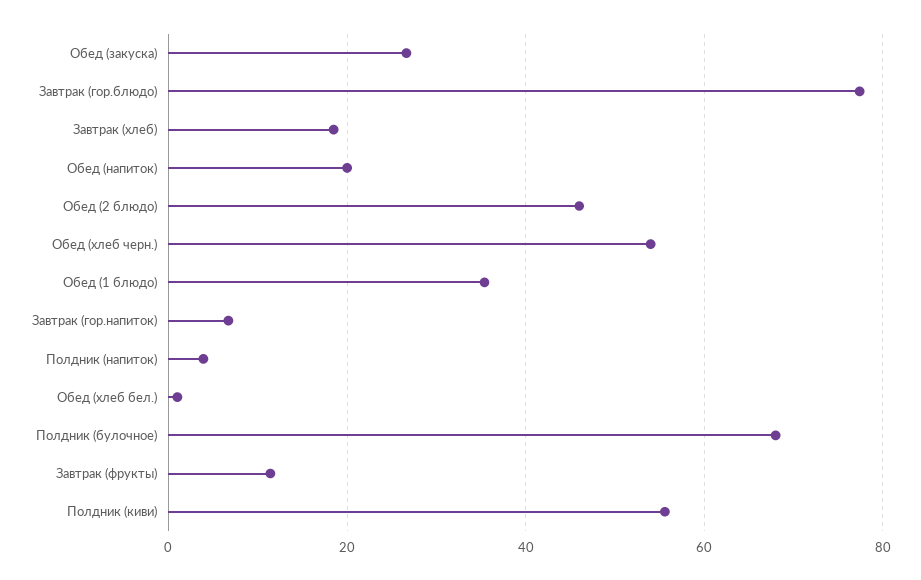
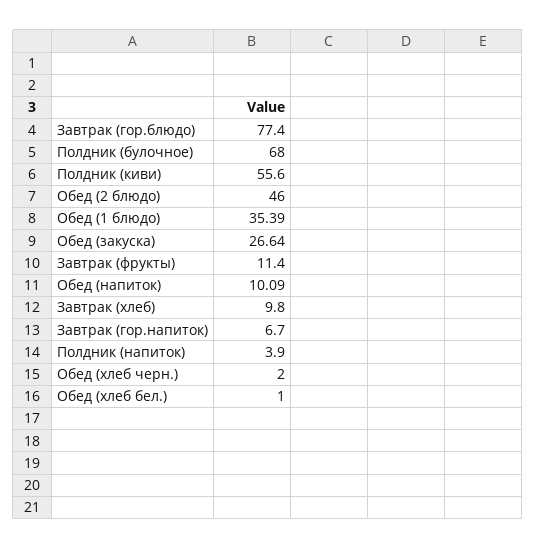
  {
    "Обед (закуска)": 26.64,
    "Завтрак (гор.блюдо)": 77.4,
-   "Завтрак (хлеб)": 18,
+   "Завтрак (хлеб)": 9.8,
-   "Обед (напиток)": 20,
+   "Обед (напиток)": 10.09,
    "Обед (2 блюдо)": 46,
-   "Обед (хлеб черн.)": 54,
+   "Обед (хлеб черн.)": 2,
    "Обед (1 блюдо)": 35.39,
    "Завтрак (гор.напиток)": 6.7,
    "Полдник (напиток)": 3.9,
    "Обед (хлеб бел.)": 1,
    "Полдник (булочное)": 68,
    "Завтрак (фрукты)": 11.4,
    "Полдник (киви)": 55.6
  }

